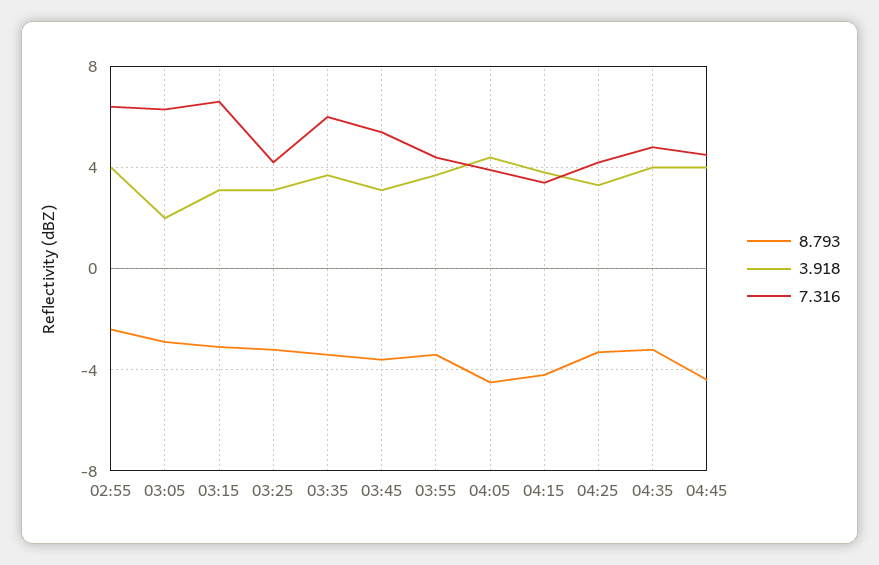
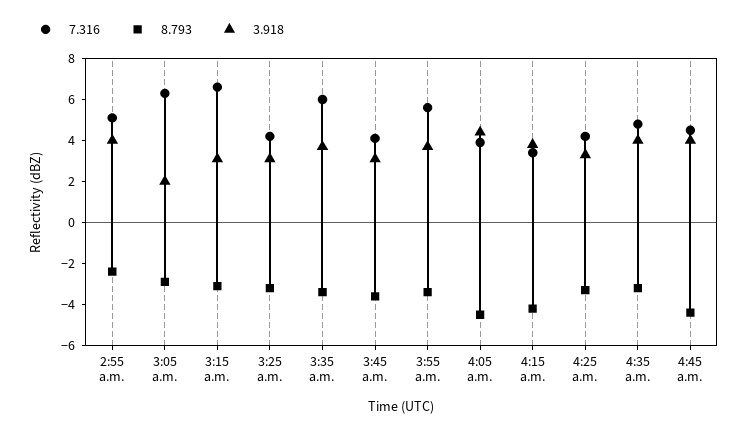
  {
    "8.793": {
      "02:55": -2.5,
      "03:05": -3,
      "03:15": -3,
      "03:25": -3,
      "03:35": -3.5,
      "03:45": -3.5,
      "03:55": -3.5,
      "04:05": -4.5,
      "04:15": -4,
      "04:25": -3.5,
      "04:35": -3,
      "04:45": -4.5
    },
    "3.918": {
      "02:55": 4,
      "03:05": 2,
      "03:15": 3,
      "03:25": 3,
      "03:35": 3.5,
      "03:45": 3,
      "03:55": 3.5,
      "04:05": 4.5,
      "04:15": 4,
      "04:25": 3.5,
      "04:35": 4,
      "04:45": 4
    },
    "7.316": {
-     "02:55": 6.5,
+     "02:55": 5,
      "03:05": 6.5,
      "03:15": 6.5,
      "03:25": 4,
      "03:35": 6,
-     "03:45": 5.5,
+     "03:45": 4,
-     "03:55": 4.5,
+     "03:55": 5.5,
      "04:05": 4,
      "04:15": 3.5,
      "04:25": 4,
      "04:35": 5,
      "04:45": 4.5
    }
  }

